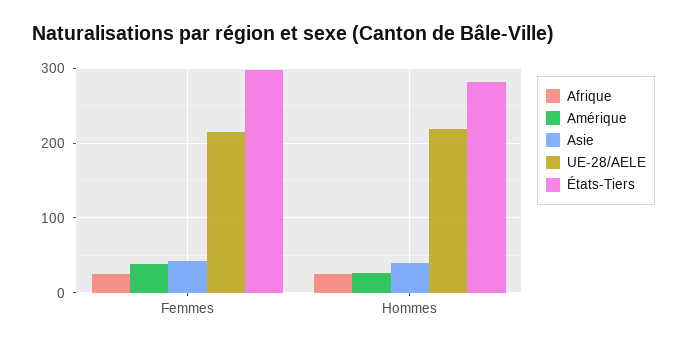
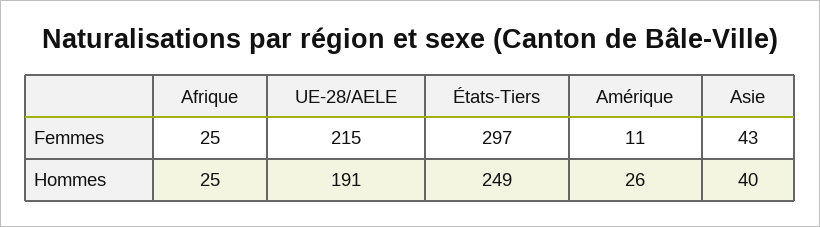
  {
    "Afrique": {
      "Femmes": 25,
      "Hommes": 25
    },
    "Amérique": {
-     "Femmes": 40,
+     "Femmes": 11,
      "Hommes": 26
    },
    "Asie": {
      "Femmes": 43,
      "Hommes": 40
    },
    "UE-28/AELE": {
      "Femmes": 215,
-     "Hommes": 220
+     "Hommes": 191
    },
    "États-Tiers": {
      "Femmes": 297,
-     "Hommes": 280
+     "Hommes": 249
    }
  }

